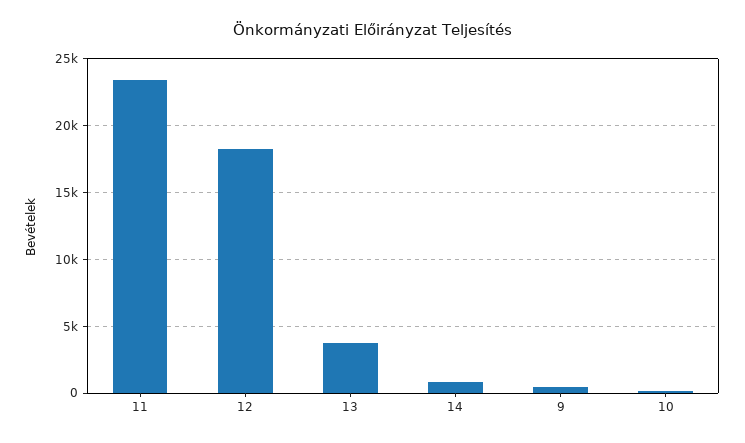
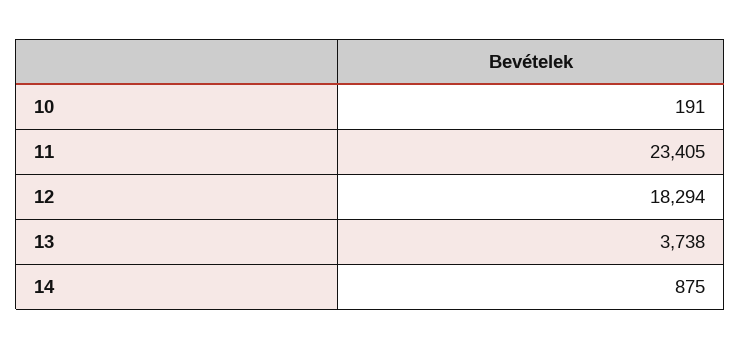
  {
    "11": 23405,
    "12": 18294,
    "13": 3738,
    "14": 875,
-   "9": 500,
    "10": 191
  }

